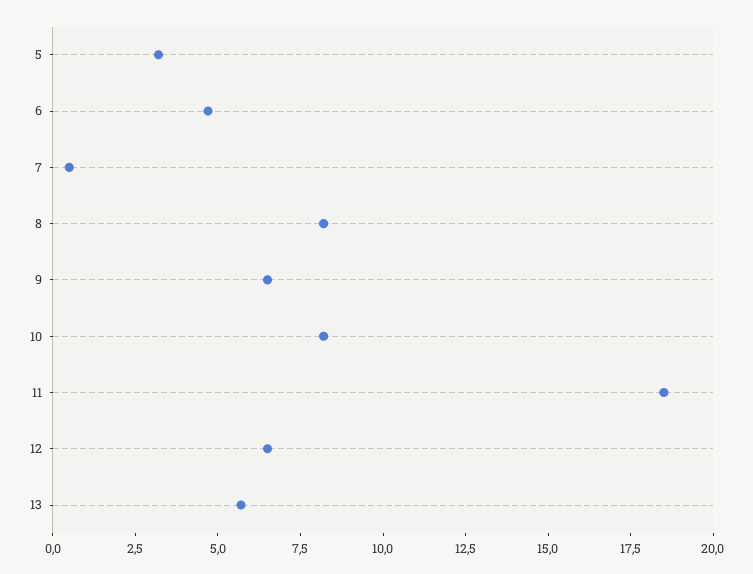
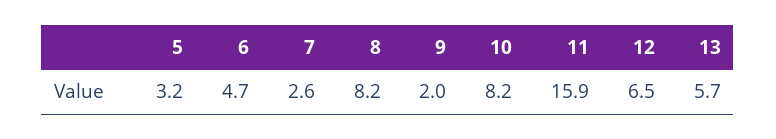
  {
    "5": 3.2,
    "6": 4.7,
-   "7": 0.5,
+   "7": 2.6,
    "8": 8.2,
-   "9": 6.5,
+   "9": 2,
    "10": 8.2,
-   "11": 18.5,
+   "11": 15.9,
    "12": 6.5,
    "13": 5.7
  }

